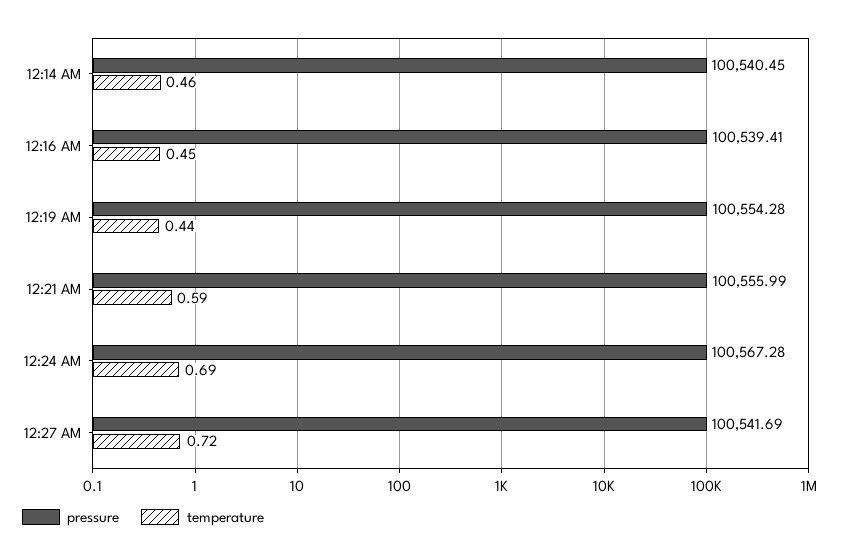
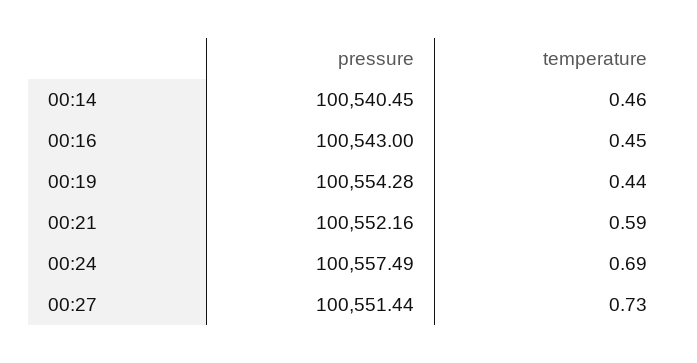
  {
    "pressure": {
      "12:14 AM": 100540.45,
-     "12:16 AM": 100539.41,
+     "12:16 AM": 100543,
      "12:19 AM": 100554.28,
-     "12:21 AM": 100555.99,
+     "12:21 AM": 100552.16,
-     "12:24 AM": 100567.28,
+     "12:24 AM": 100557.49,
-     "12:27 AM": 100541.69
+     "12:27 AM": 100551.44
    },
    "temperature": {
      "12:14 AM": 0.46,
      "12:16 AM": 0.45,
      "12:19 AM": 0.44,
      "12:21 AM": 0.59,
      "12:24 AM": 0.69,
-     "12:27 AM": 0.72
+     "12:27 AM": 0.73
    }
  }

